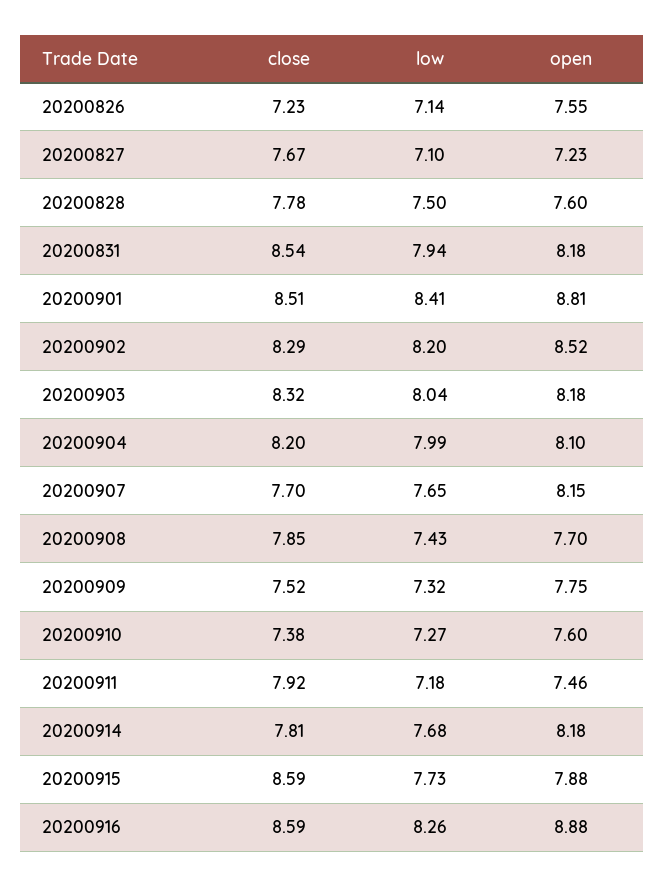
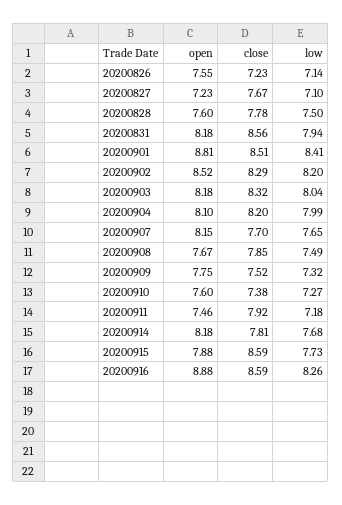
  {
    "close": {
      "20200826": 7.23,
      "20200827": 7.67,
      "20200828": 7.78,
-     "20200831": 8.54,
+     "20200831": 8.56,
      "20200901": 8.51,
      "20200902": 8.29,
      "20200903": 8.32,
      "20200904": 8.2,
      "20200907": 7.7,
      "20200908": 7.85,
      "20200909": 7.52,
      "20200910": 7.38,
      "20200911": 7.92,
      "20200914": 7.81,
      "20200915": 8.59,
      "20200916": 8.59
    },
    "low": {
      "20200826": 7.14,
      "20200827": 7.1,
      "20200828": 7.5,
      "20200831": 7.94,
      "20200901": 8.41,
      "20200902": 8.2,
      "20200903": 8.04,
      "20200904": 7.99,
      "20200907": 7.65,
-     "20200908": 7.43,
+     "20200908": 7.49,
      "20200909": 7.32,
      "20200910": 7.27,
      "20200911": 7.18,
      "20200914": 7.68,
      "20200915": 7.73,
      "20200916": 8.26
    },
    "open": {
      "20200826": 7.55,
      "20200827": 7.23,
      "20200828": 7.6,
      "20200831": 8.18,
      "20200901": 8.81,
      "20200902": 8.52,
      "20200903": 8.18,
      "20200904": 8.1,
      "20200907": 8.15,
-     "20200908": 7.7,
+     "20200908": 7.67,
      "20200909": 7.75,
      "20200910": 7.6,
      "20200911": 7.46,
      "20200914": 8.18,
      "20200915": 7.88,
      "20200916": 8.88
    }
  }

